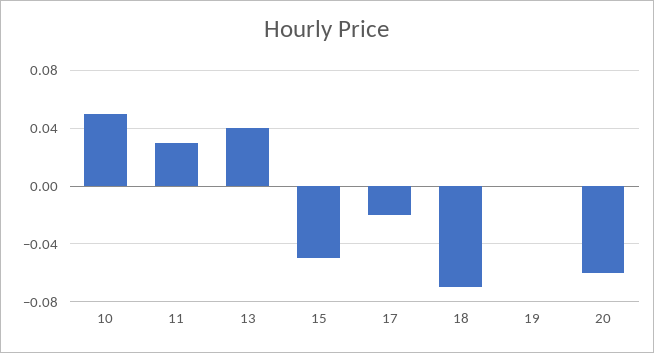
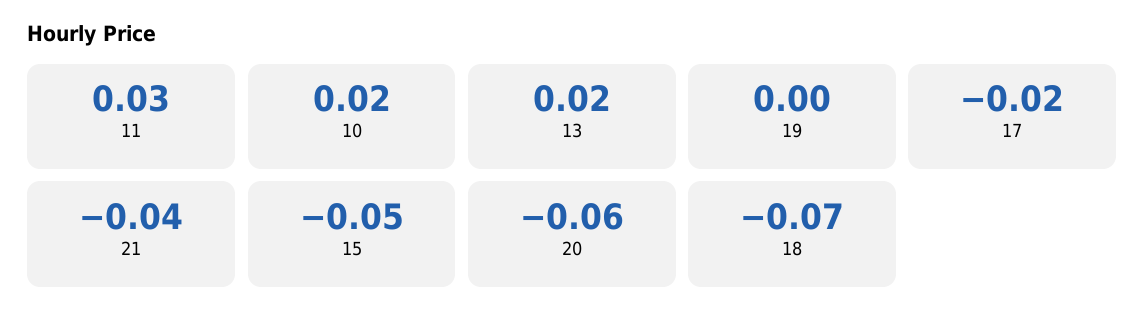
  {
-   "10": 0.05,
+   "10": 0.02,
    "11": 0.03,
-   "13": 0.04,
+   "13": 0.02,
    "15": -0.05,
    "17": -0.02,
    "18": -0.07,
    "19": 0,
-   "20": -0.06
+   "20": -0.06,
+   "21": -0.04
  }

